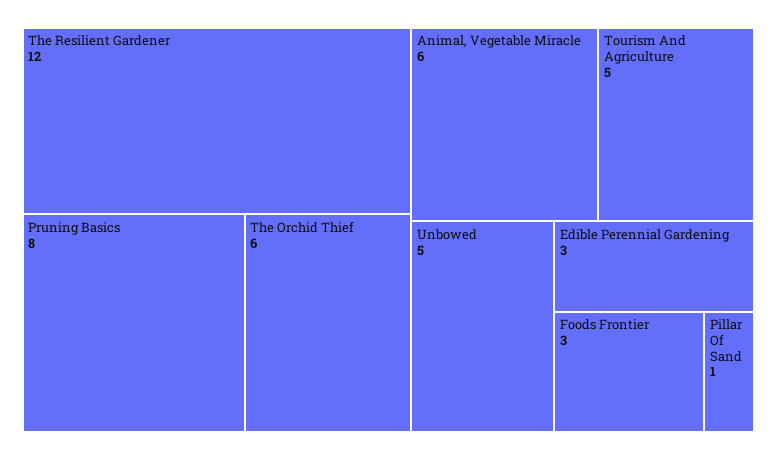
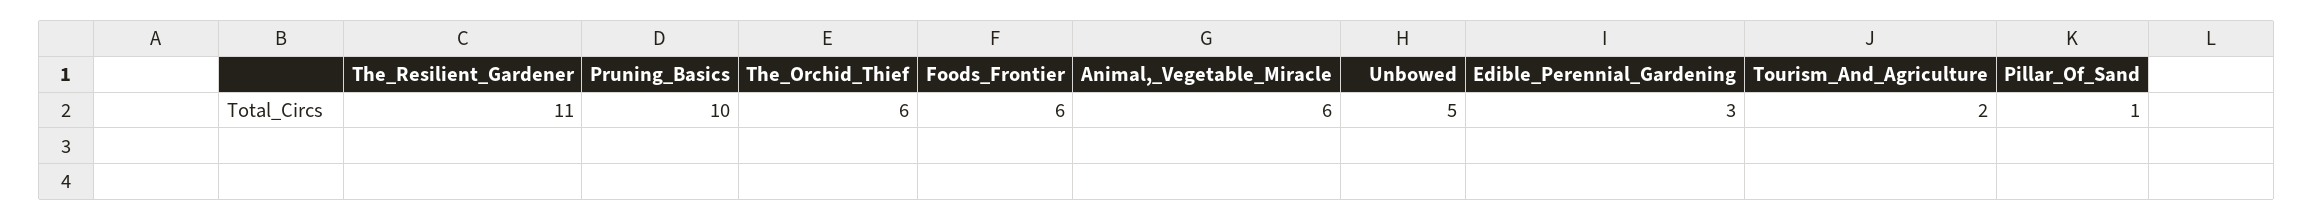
  {
-   "The Resilient Gardener": 12,
+   "The Resilient Gardener": 11,
-   "Pruning Basics": 8,
+   "Pruning Basics": 10,
    "The Orchid Thief": 6,
    "Animal, Vegetable Miracle": 6,
-   "Tourism And Agriculture": 5,
+   "Tourism And Agriculture": 2,
    "Unbowed": 5,
    "Edible Perennial Gardening": 3,
-   "Foods Frontier": 3,
+   "Foods Frontier": 6,
    "Pillar Of Sand": 1
  }

